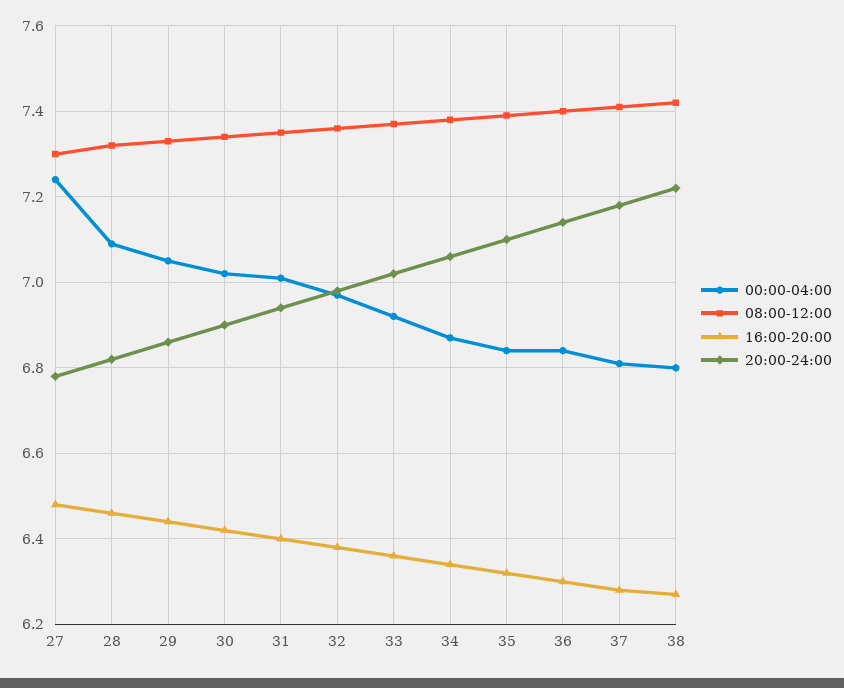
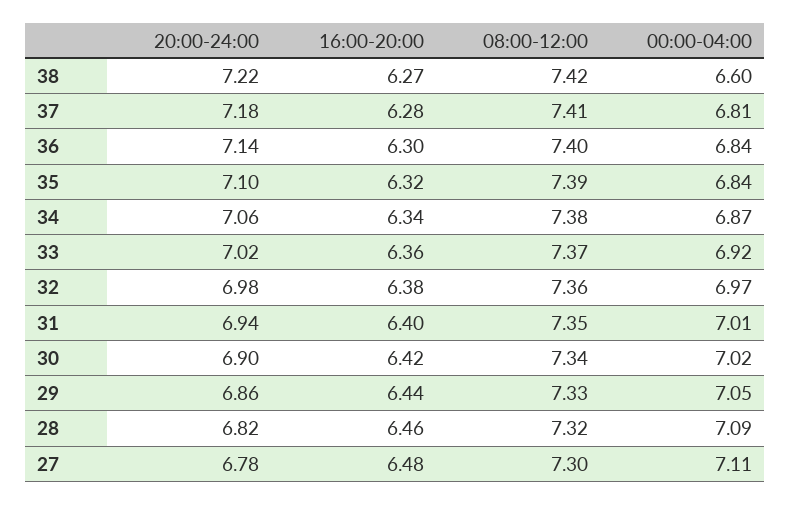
  {
    "00:00-04:00": {
-     "27": 7.25,
+     "27": 7.11,
      "28": 7.09,
      "29": 7.05,
      "30": 7.02,
      "31": 7.01,
      "32": 6.97,
      "33": 6.92,
      "34": 6.87,
      "35": 6.84,
      "36": 6.84,
      "37": 6.81,
-     "38": 6.8
+     "38": 6.6
    },
    "08:00-12:00": {
      "27": 7.3,
      "28": 7.32,
      "29": 7.33,
      "30": 7.34,
      "31": 7.35,
      "32": 7.36,
      "33": 7.37,
      "34": 7.38,
      "35": 7.39,
      "36": 7.4,
      "37": 7.41,
      "38": 7.42
    },
    "16:00-20:00": {
      "27": 6.48,
      "28": 6.46,
      "29": 6.44,
      "30": 6.42,
      "31": 6.4,
      "32": 6.38,
      "33": 6.36,
      "34": 6.34,
      "35": 6.32,
      "36": 6.3,
      "37": 6.28,
      "38": 6.27
    },
    "20:00-24:00": {
      "27": 6.78,
      "28": 6.82,
      "29": 6.86,
      "30": 6.9,
      "31": 6.94,
      "32": 6.98,
      "33": 7.02,
      "34": 7.06,
      "35": 7.1,
      "36": 7.14,
      "37": 7.18,
      "38": 7.22
    }
  }

